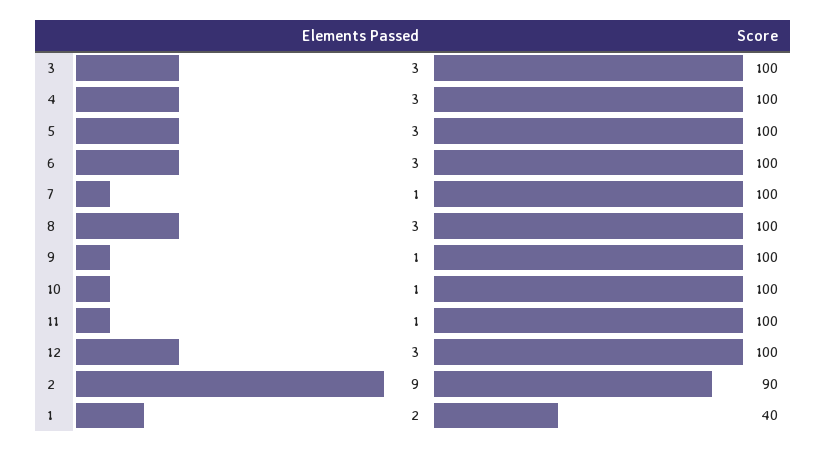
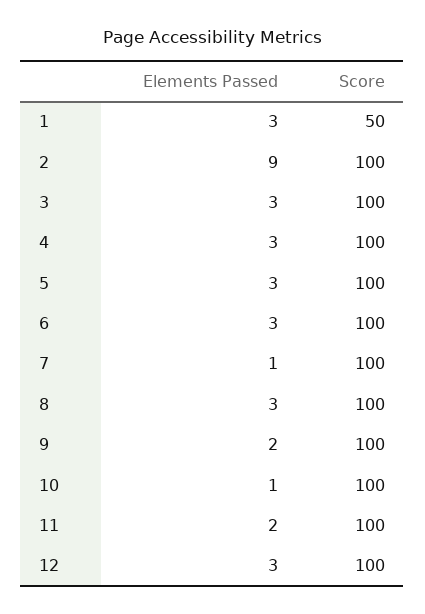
  {
    "Elements Passed": {
      "3": 3,
      "4": 3,
      "5": 3,
      "6": 3,
      "7": 1,
      "8": 3,
-     "9": 1,
+     "9": 2,
      "10": 1,
-     "11": 1,
+     "11": 2,
      "12": 3,
      "2": 9,
-     "1": 2
+     "1": 3
    },
    "Score": {
      "3": 100,
      "4": 100,
      "5": 100,
      "6": 100,
      "7": 100,
      "8": 100,
      "9": 100,
      "10": 100,
      "11": 100,
      "12": 100,
-     "2": 90,
+     "2": 100,
-     "1": 40
+     "1": 50
    }
  }

